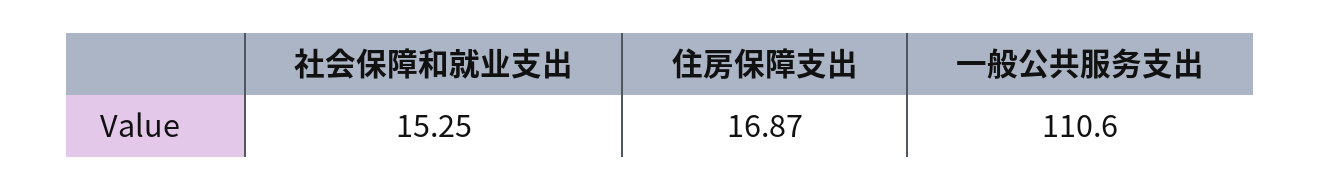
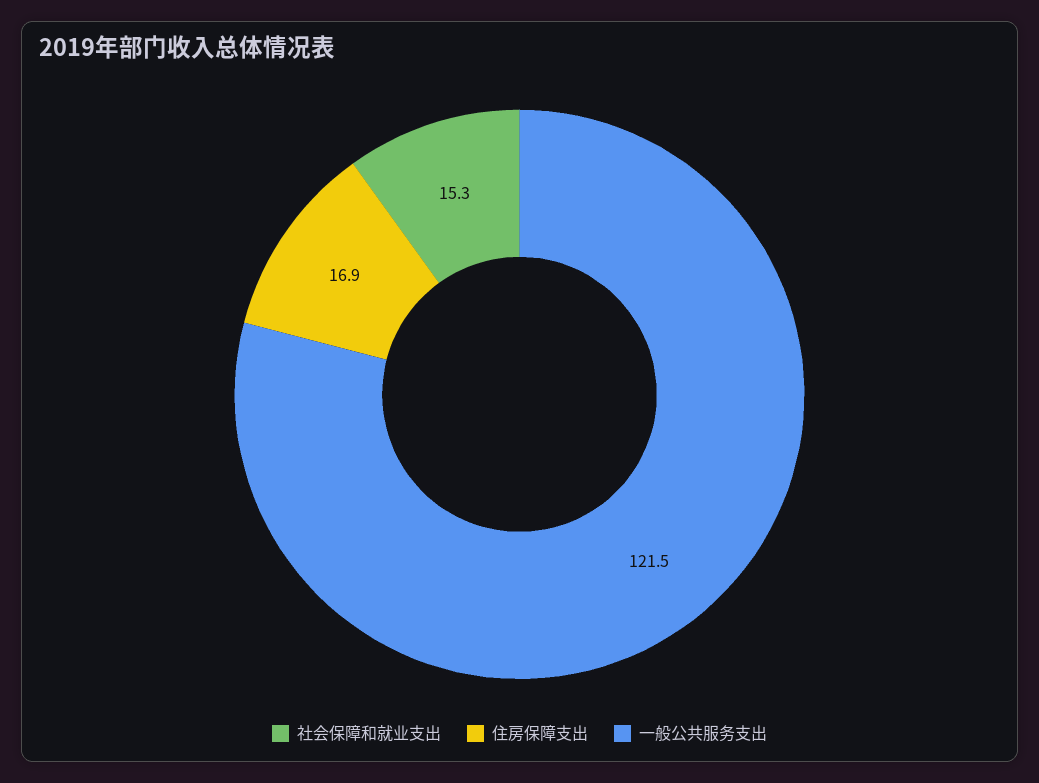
  {
    "社会保障和就业支出": 15.25,
    "住房保障支出": 16.87,
-   "一般公共服务支出": 110.6
+   "一般公共服务支出": 121.5
  }

